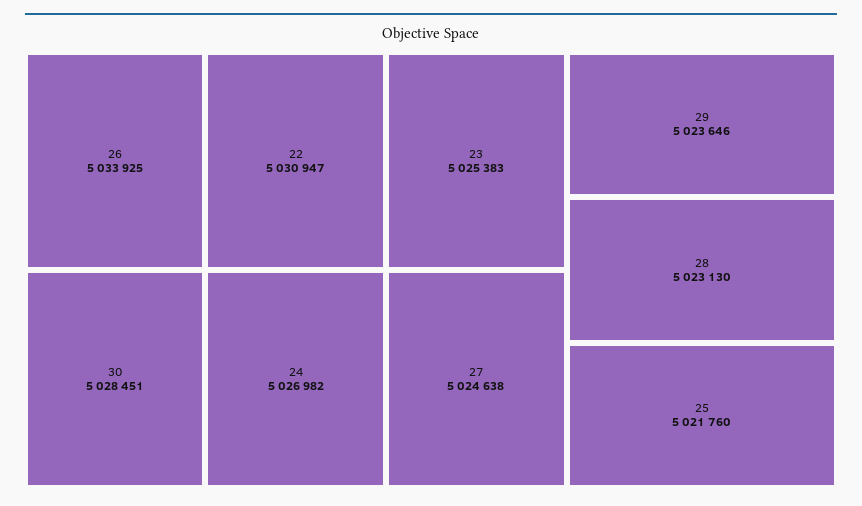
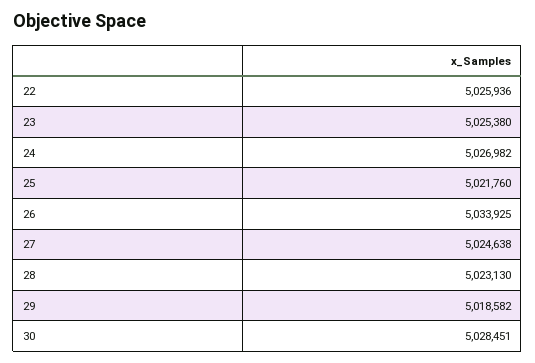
  {
    "26": 5033925,
-   "22": 5030947,
+   "22": 5025936,
    "30": 5028451,
    "24": 5026982,
-   "23": 5025383,
+   "23": 5025380,
    "27": 5024638,
-   "29": 5023646,
+   "29": 5018582,
    "28": 5023130,
    "25": 5021760
  }

